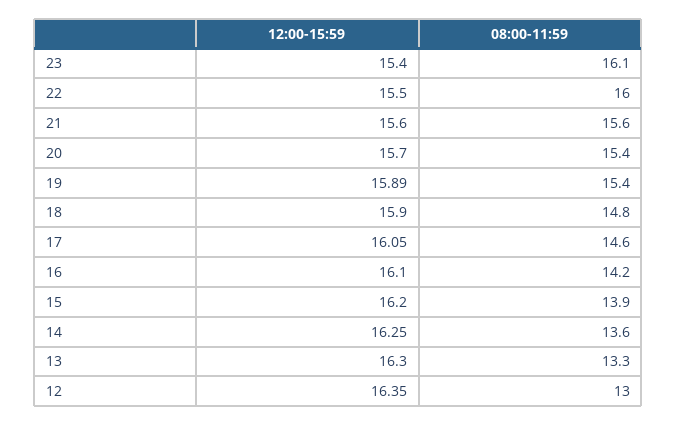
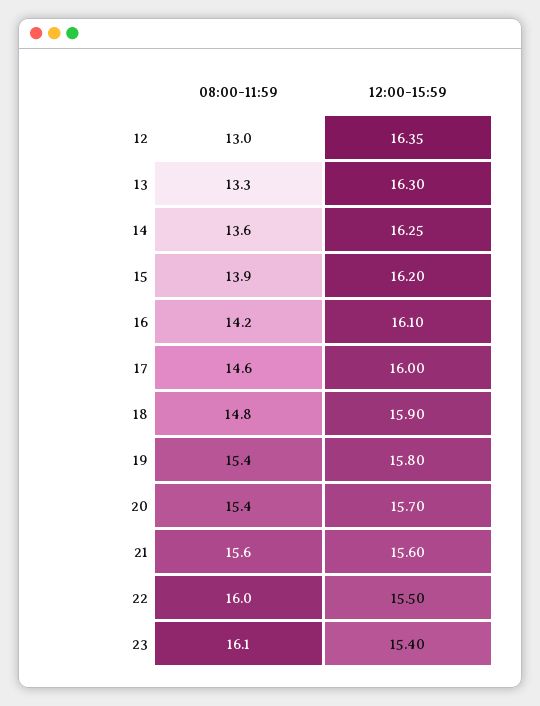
  {
    "12:00-15:59": {
      "23": 15.4,
      "22": 15.5,
      "21": 15.6,
      "20": 15.7,
-     "19": 15.89,
+     "19": 15.8,
      "18": 15.9,
-     "17": 16.05,
+     "17": 16,
      "16": 16.1,
      "15": 16.2,
      "14": 16.25,
      "13": 16.3,
      "12": 16.35
    },
    "08:00-11:59": {
      "23": 16.1,
      "22": 16,
      "21": 15.6,
      "20": 15.4,
      "19": 15.4,
      "18": 14.8,
      "17": 14.6,
      "16": 14.2,
      "15": 13.9,
      "14": 13.6,
      "13": 13.3,
      "12": 13
    }
  }

